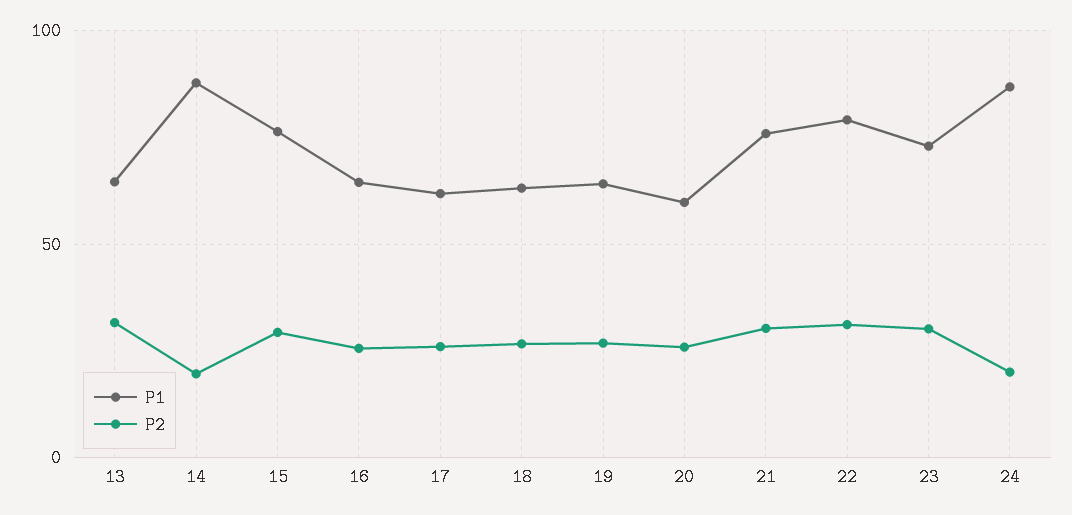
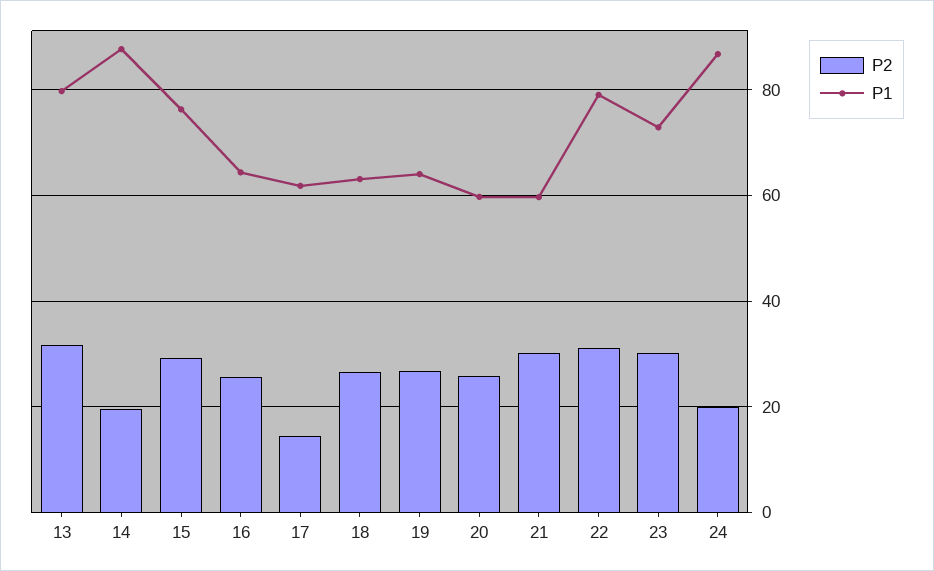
  {
    "P1": {
-     "13": 65,
+     "13": 80,
      "14": 88,
      "15": 76,
      "16": 64,
      "17": 62,
      "18": 64,
      "19": 64,
      "20": 60,
-     "21": 75,
+     "21": 60,
      "22": 80,
      "23": 72,
      "24": 86
    },
    "P2": {
      "13": 32,
      "14": 20,
      "15": 30,
      "16": 26,
-     "17": 25,
+     "17": 14,
      "18": 26,
      "19": 26,
      "20": 26,
      "21": 30,
      "22": 32,
      "23": 30,
      "24": 20
    }
  }

